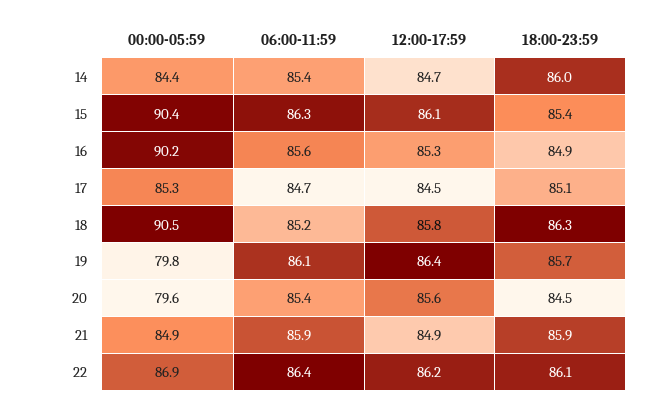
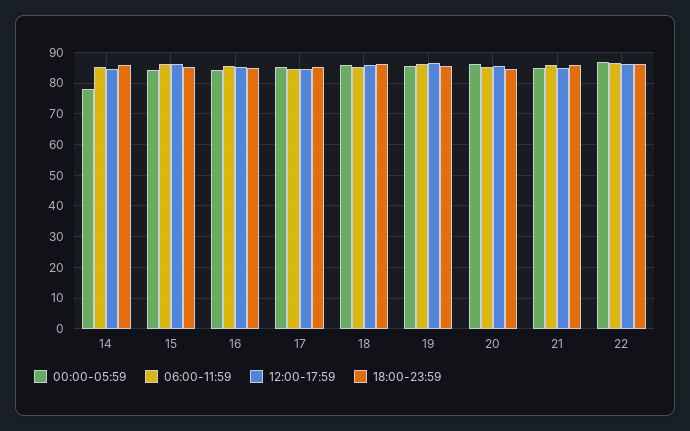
  {
    "00:00-05:59": {
-     "14": 84.4,
+     "14": 78,
-     "15": 90.4,
+     "15": 84,
-     "16": 90.2,
+     "16": 84,
      "17": 85.3,
-     "18": 90.5,
+     "18": 86,
-     "19": 79.8,
+     "19": 86,
-     "20": 79.6,
+     "20": 86,
      "21": 84.9,
      "22": 86.9
    },
    "06:00-11:59": {
      "14": 85.4,
      "15": 86.3,
      "16": 85.6,
      "17": 84.7,
      "18": 85.2,
      "19": 86.1,
      "20": 85.4,
      "21": 85.9,
      "22": 86.4
    },
    "12:00-17:59": {
      "14": 84.7,
      "15": 86.1,
      "16": 85.3,
      "17": 84.5,
      "18": 85.8,
      "19": 86.4,
      "20": 85.6,
      "21": 84.9,
      "22": 86.2
    },
    "18:00-23:59": {
      "14": 86,
      "15": 85.4,
      "16": 84.9,
      "17": 85.1,
      "18": 86.3,
      "19": 85.7,
      "20": 84.5,
      "21": 85.9,
      "22": 86.1
    }
  }

